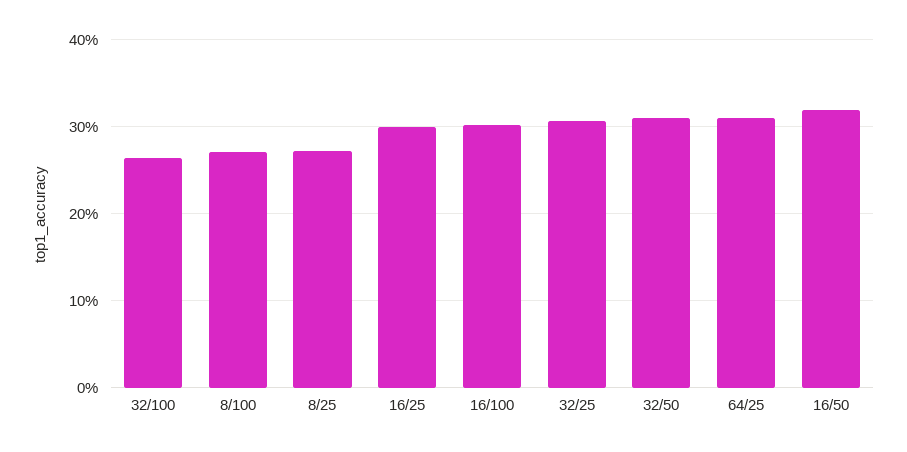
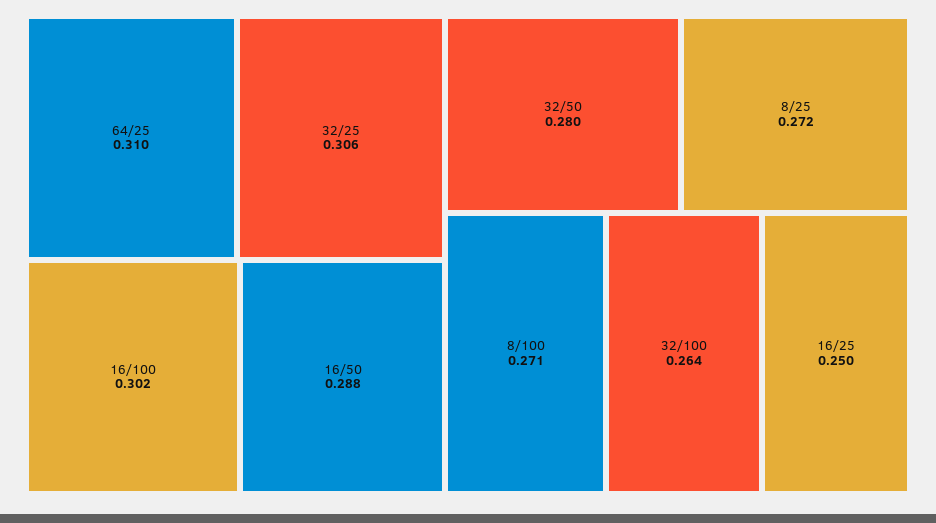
  {
    "32/100": 0.264,
    "8/100": 0.271,
    "8/25": 0.272,
-   "16/25": 0.3,
+   "16/25": 0.25,
    "16/100": 0.302,
    "32/25": 0.306,
-   "32/50": 0.31,
+   "32/50": 0.28,
    "64/25": 0.31,
-   "16/50": 0.32
+   "16/50": 0.288
  }

